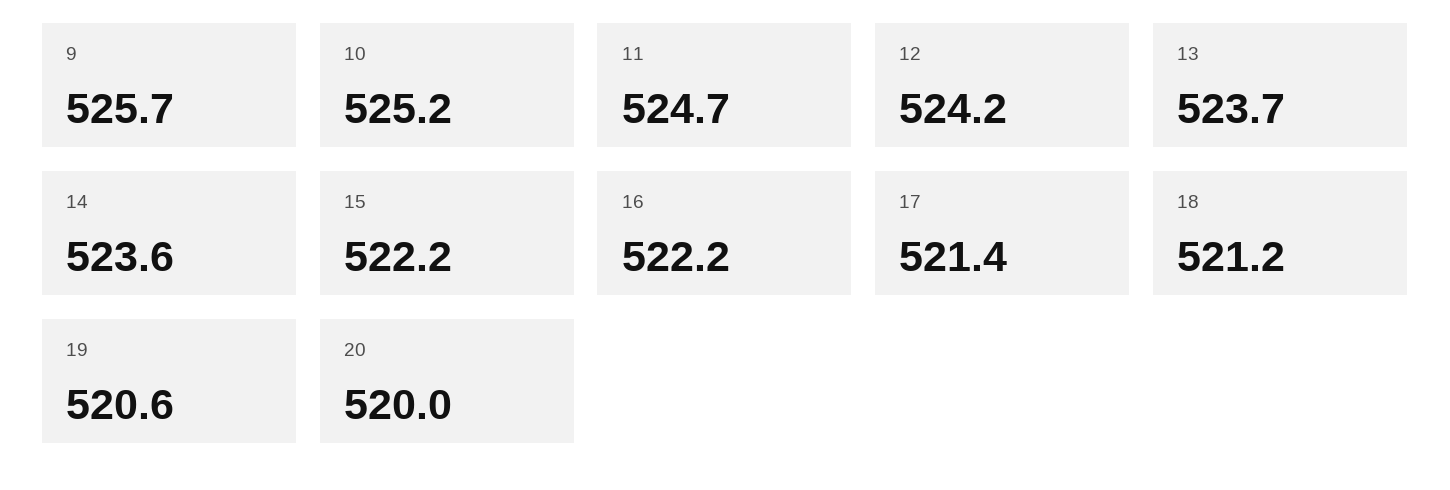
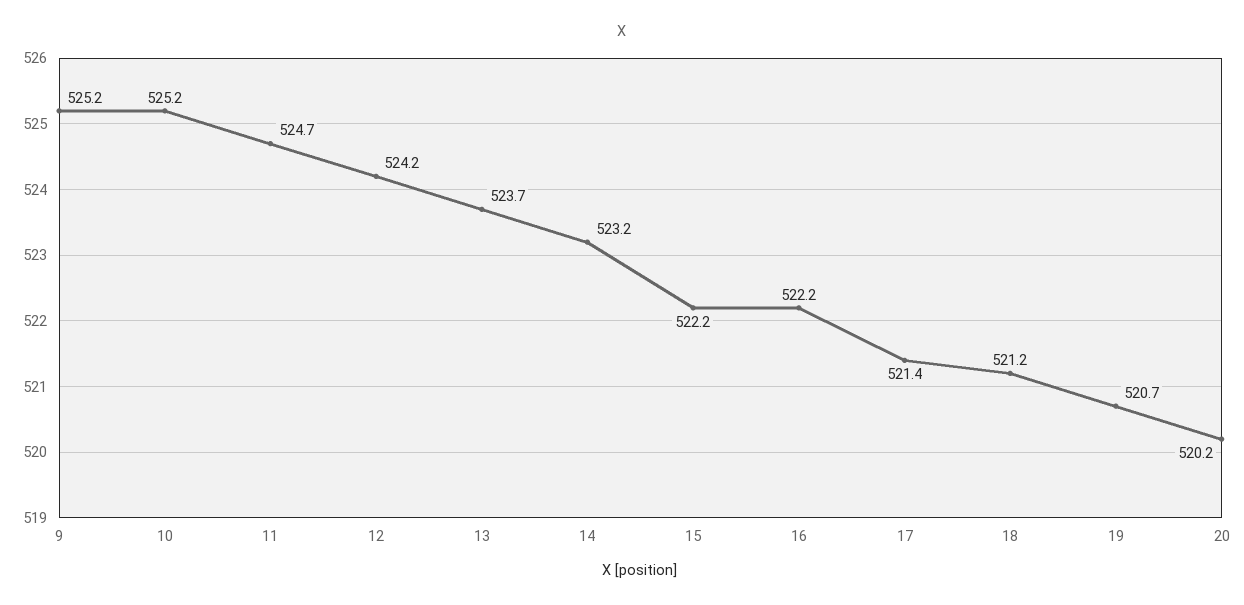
  {
-   "9": 525.7,
+   "9": 525.2,
    "10": 525.2,
    "11": 524.7,
    "12": 524.2,
    "13": 523.7,
-   "14": 523.6,
+   "14": 523.2,
    "15": 522.2,
    "16": 522.2,
    "17": 521.4,
    "18": 521.2,
-   "19": 520.6,
+   "19": 520.7,
-   "20": 520
+   "20": 520.2
  }

